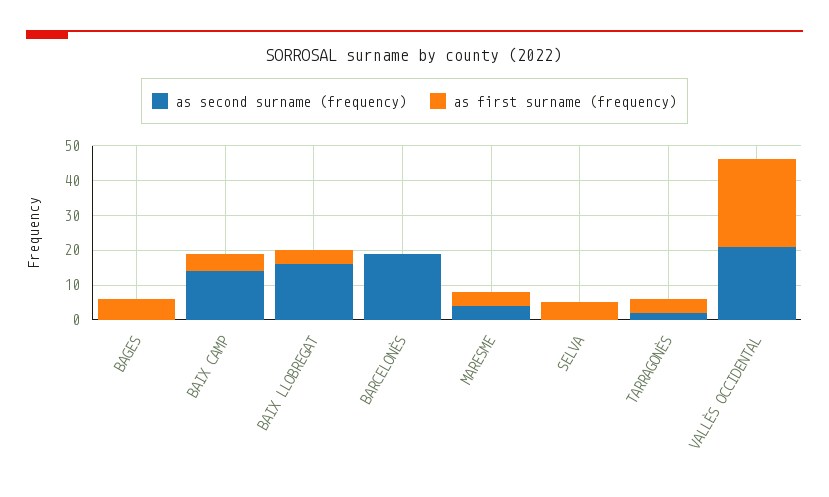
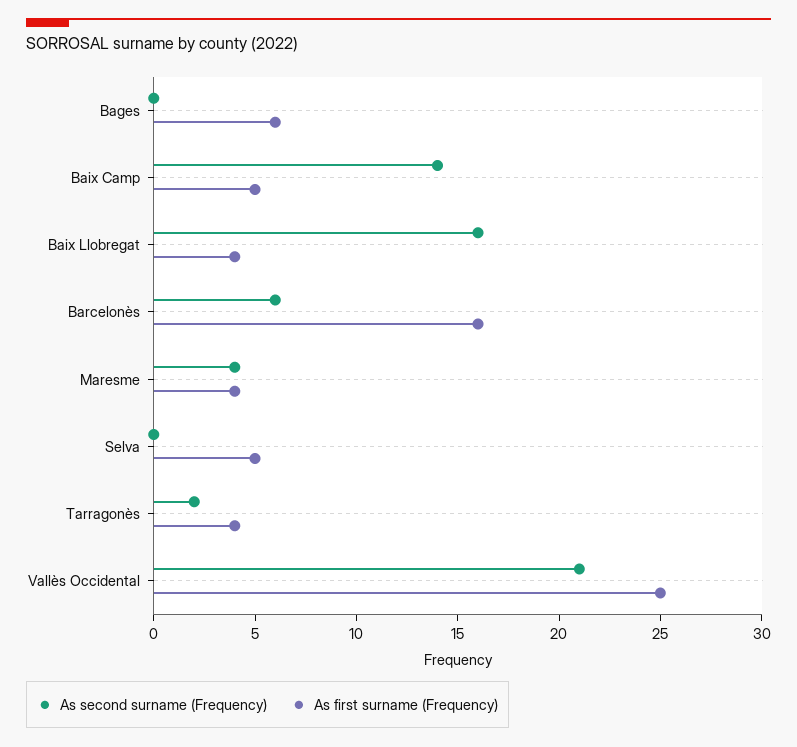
  {
    "as second surname (frequency)": {
      "BAGES": 0,
      "BAIX CAMP": 14,
      "BAIX LLOBREGAT": 16,
-     "BARCELONÈS": 20,
+     "BARCELONÈS": 6,
      "MARESME": 4,
      "SELVA": 0,
      "TARRAGONÈS": 2,
      "VALLÈS OCCIDENTAL": 21
    },
    "as first surname (frequency)": {
      "BAGES": 6,
      "BAIX CAMP": 5,
      "BAIX LLOBREGAT": 4,
-     "BARCELONÈS": 0,
+     "BARCELONÈS": 16,
      "MARESME": 4,
      "SELVA": 5,
      "TARRAGONÈS": 4,
      "VALLÈS OCCIDENTAL": 25
    }
  }

